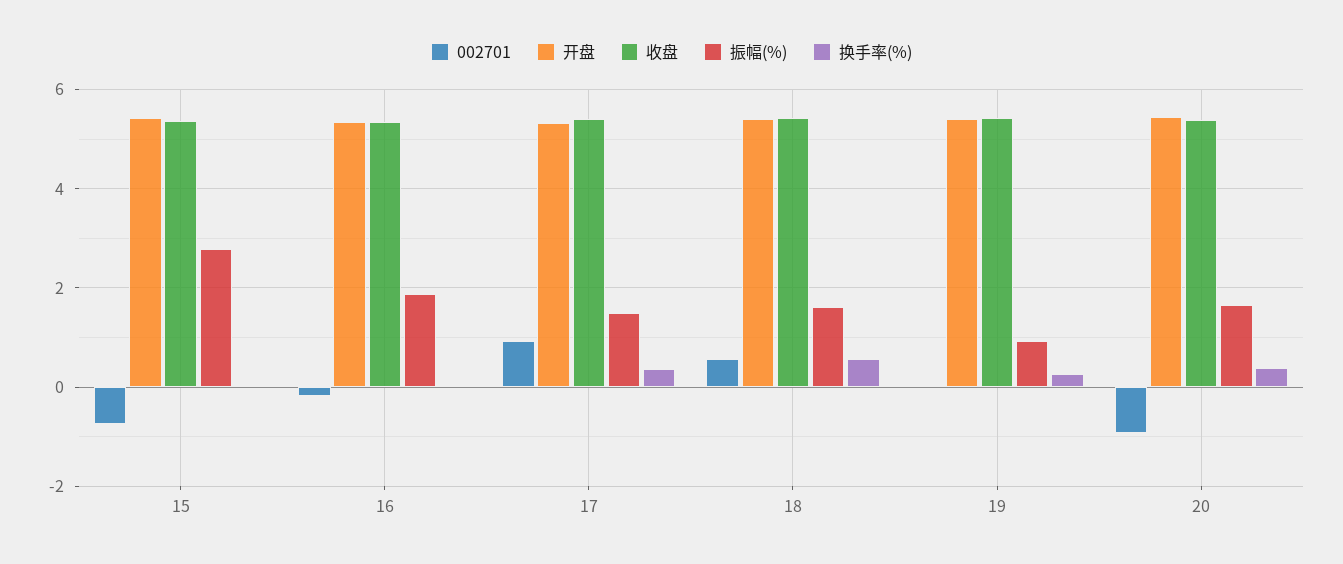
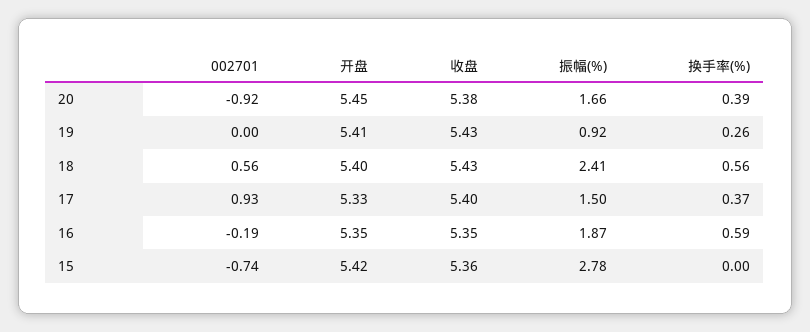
  {
    "002701": {
      "15": -0.74,
      "16": -0.19,
      "17": 0.93,
      "18": 0.56,
      "19": 0,
      "20": -0.92
    },
    "开盘": {
      "15": 5.42,
      "16": 5.35,
      "17": 5.33,
      "18": 5.4,
      "19": 5.41,
      "20": 5.45
    },
    "收盘": {
      "15": 5.36,
      "16": 5.35,
      "17": 5.4,
      "18": 5.43,
      "19": 5.43,
      "20": 5.38
    },
    "振幅(%)": {
      "15": 2.78,
      "16": 1.87,
      "17": 1.5,
-     "18": 1.6,
+     "18": 2.41,
      "19": 0.92,
      "20": 1.66
    },
    "换手率(%)": {
      "15": 0,
-     "16": 0,
+     "16": 0.59,
      "17": 0.37,
      "18": 0.56,
      "19": 0.26,
      "20": 0.39
    }
  }

